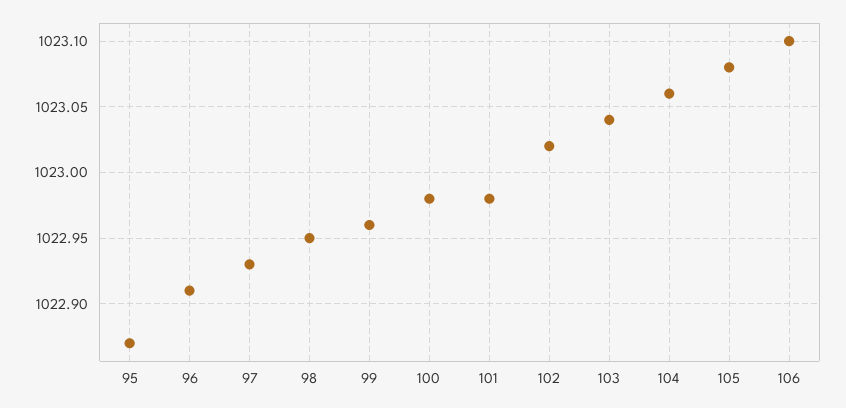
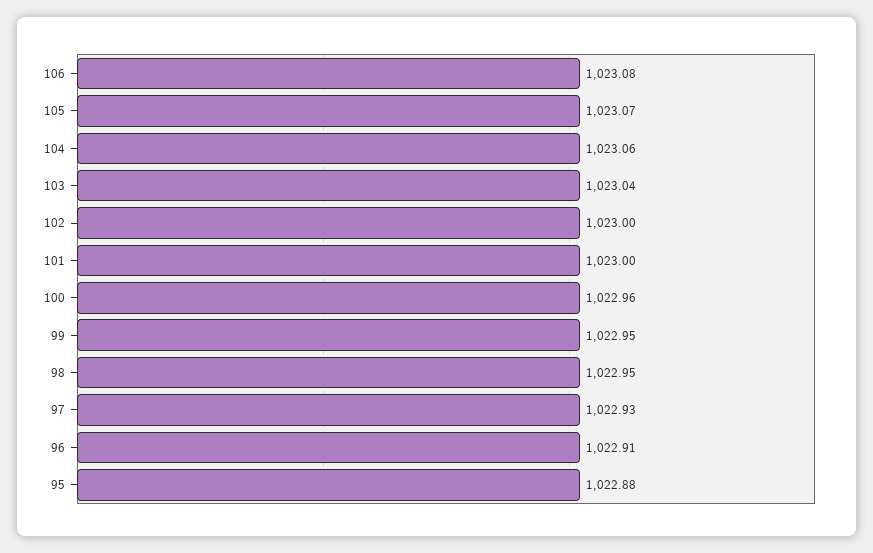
  {
-   "95": 1022.87,
+   "95": 1022.88,
    "96": 1022.91,
    "97": 1022.93,
    "98": 1022.95,
-   "99": 1022.96,
+   "99": 1022.95,
-   "100": 1022.98,
+   "100": 1022.96,
-   "101": 1022.98,
+   "101": 1023,
-   "102": 1023.02,
+   "102": 1023,
    "103": 1023.04,
    "104": 1023.06,
-   "105": 1023.08,
+   "105": 1023.07,
-   "106": 1023.1
+   "106": 1023.08
  }

